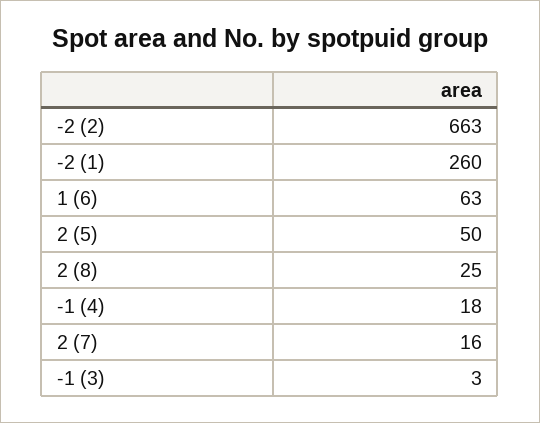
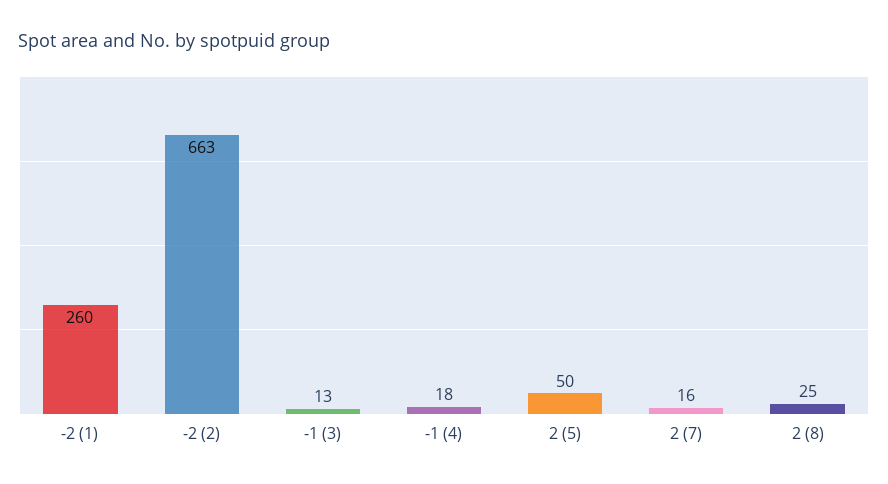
  {
    "-2 (2)": 663,
    "-2 (1)": 260,
-   "1 (6)": 63,
    "2 (5)": 50,
    "2 (8)": 25,
    "-1 (4)": 18,
    "2 (7)": 16,
-   "-1 (3)": 3
+   "-1 (3)": 13
  }

